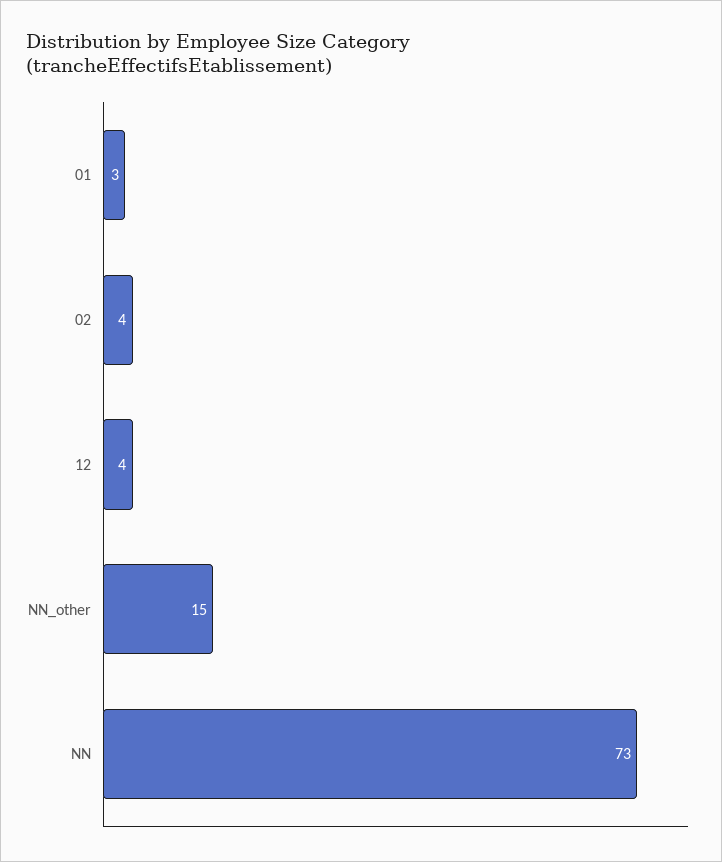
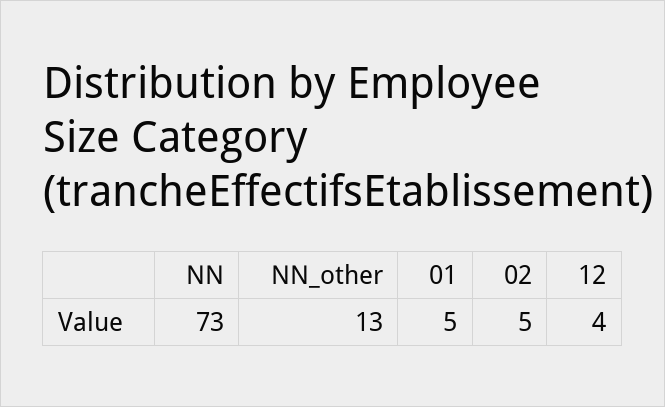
  {
-   "01": 3,
+   "01": 5,
-   "02": 4,
+   "02": 5,
    "12": 4,
-   "NN_other": 15,
+   "NN_other": 13,
    "NN": 73
  }

